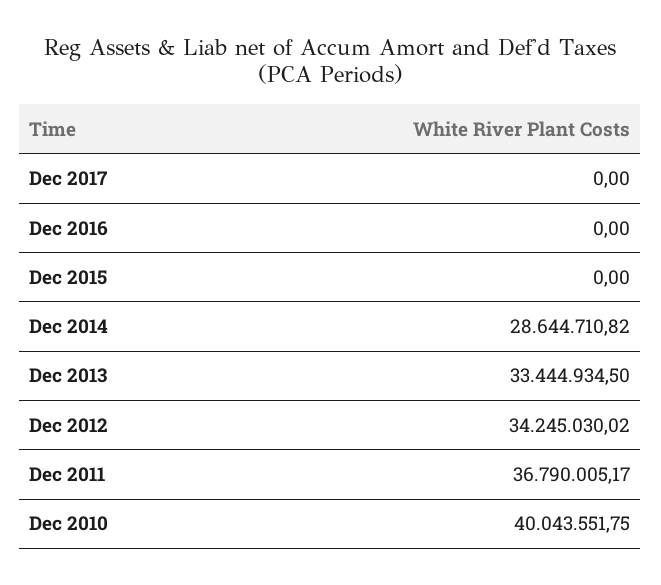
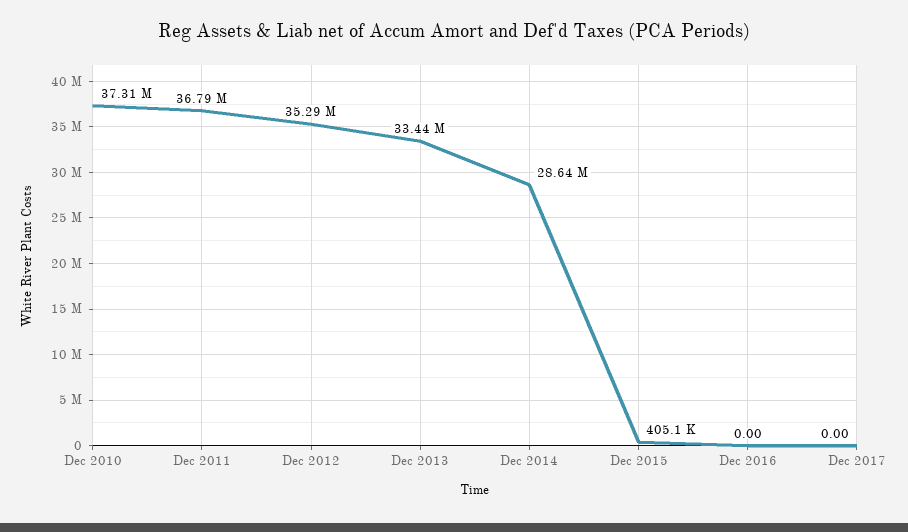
  {
    "Dec 2017": 0,
    "Dec 2016": 0,
-   "Dec 2015": 0,
+   "Dec 2015": 405100,
    "Dec 2014": 28644710.82,
    "Dec 2013": 33444934.5,
-   "Dec 2012": 34245030.02,
+   "Dec 2012": 35290000,
    "Dec 2011": 36790005.17,
-   "Dec 2010": 40043551.75
+   "Dec 2010": 37310000
  }

